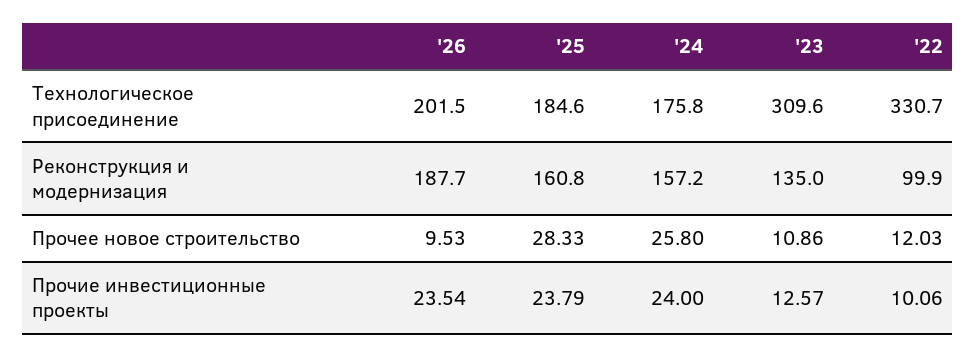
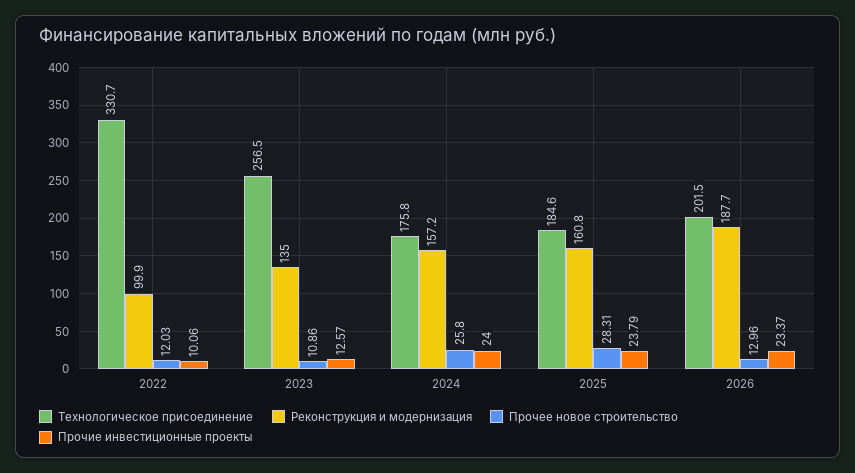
  {
    "Технологическое присоединение": {
      "'26": 201.5,
      "'25": 184.6,
      "'24": 175.8,
-     "'23": 309.6,
+     "'23": 256.5,
      "'22": 330.7
    },
    "Реконструкция и модернизация": {
      "'26": 187.7,
      "'25": 160.8,
      "'24": 157.2,
      "'23": 135,
      "'22": 99.9
    },
    "Прочее новое строительство": {
-     "'26": 9.53,
+     "'26": 12.96,
-     "'25": 28.33,
+     "'25": 28.31,
      "'24": 25.8,
      "'23": 10.86,
      "'22": 12.03
    },
    "Прочие инвестиционные проекты": {
-     "'26": 23.54,
+     "'26": 23.37,
      "'25": 23.79,
      "'24": 24,
      "'23": 12.57,
      "'22": 10.06
    }
  }

